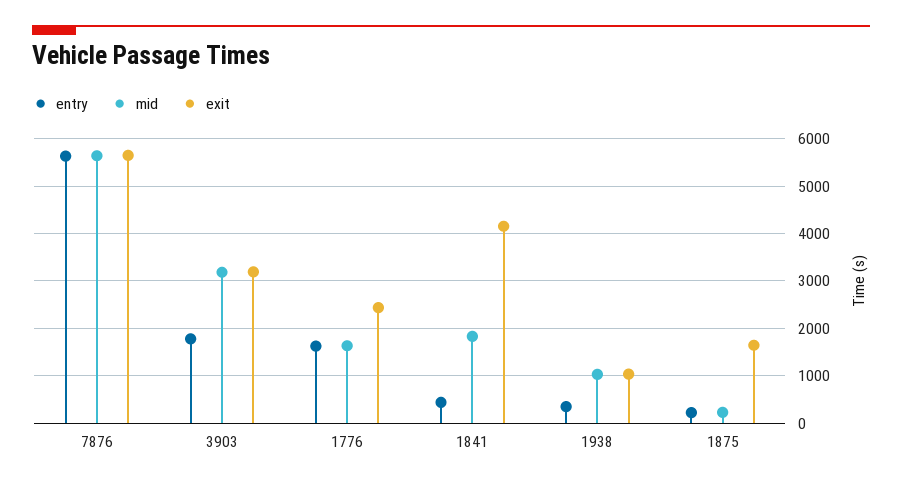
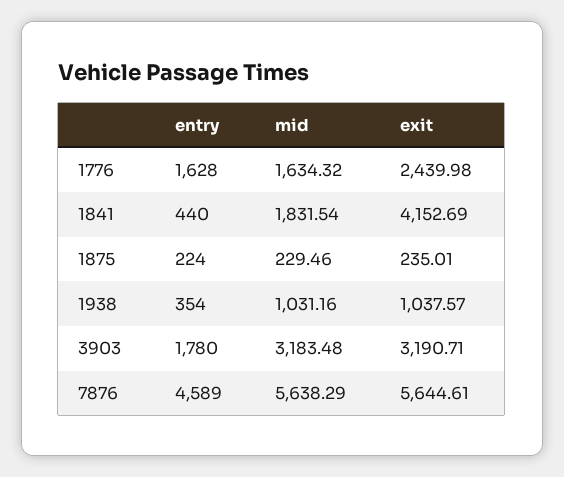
  {
    "entry": {
-     "7876": 5600,
+     "7876": 4589,
      "3903": 1780,
      "1776": 1628,
      "1841": 440,
      "1938": 354,
      "1875": 224
    },
    "mid": {
      "7876": 5638.29,
      "3903": 3183.48,
      "1776": 1634.32,
      "1841": 1831.54,
      "1938": 1031.16,
      "1875": 229.46
    },
    "exit": {
      "7876": 5644.61,
      "3903": 3190.71,
      "1776": 2439.98,
      "1841": 4152.69,
      "1938": 1037.57,
-     "1875": 1600
+     "1875": 235.01
    }
  }

